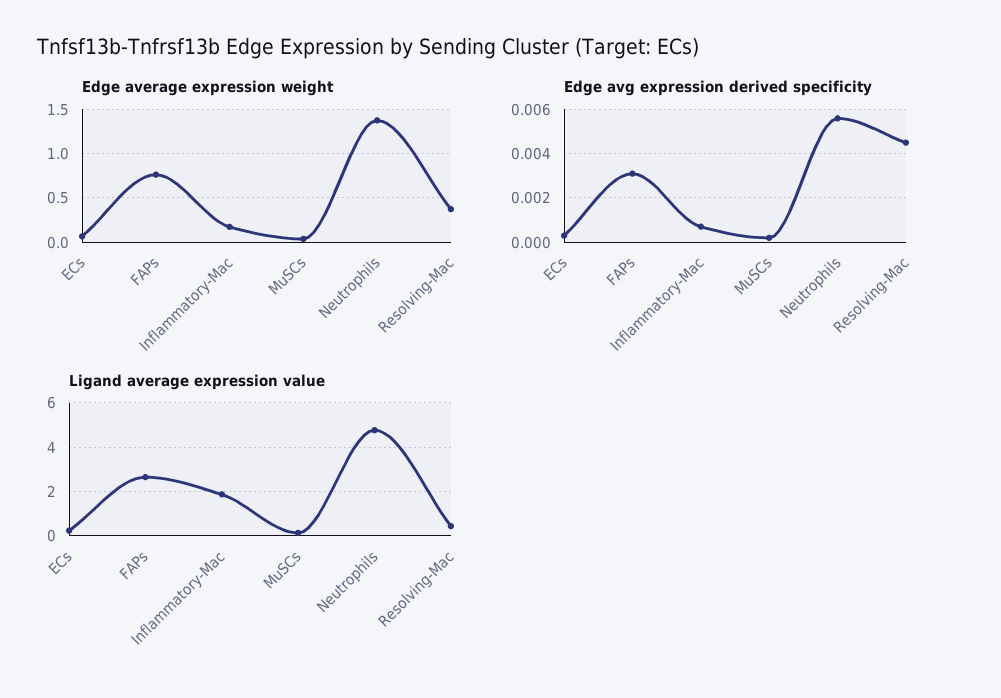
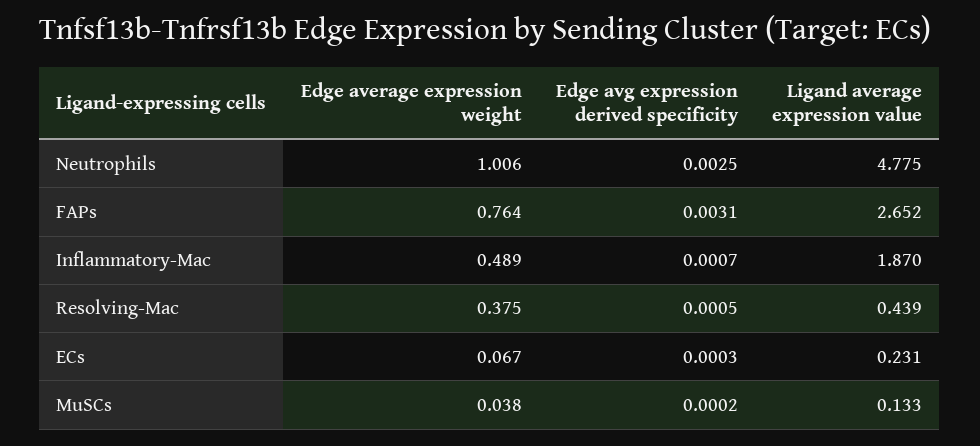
  {
    "Edge average expression weight": {
      "ECs": 0.067,
      "FAPs": 0.764,
-     "Inflammatory-Mac": 0.2,
+     "Inflammatory-Mac": 0.489,
      "MuSCs": 0.038,
-     "Neutrophils": 1.4,
+     "Neutrophils": 1.006,
      "Resolving-Mac": 0.375
    },
    "Edge avg expression derived specificity": {
      "ECs": 0.0003,
      "FAPs": 0.0031,
      "Inflammatory-Mac": 0.0007,
      "MuSCs": 0.0002,
-     "Neutrophils": 0.0055,
+     "Neutrophils": 0.0025,
-     "Resolving-Mac": 0.0045
+     "Resolving-Mac": 0.0005
    },
    "Ligand average expression value": {
      "ECs": 0.231,
      "FAPs": 2.652,
      "Inflammatory-Mac": 1.87,
      "MuSCs": 0.133,
      "Neutrophils": 4.775,
      "Resolving-Mac": 0.439
    }
  }

